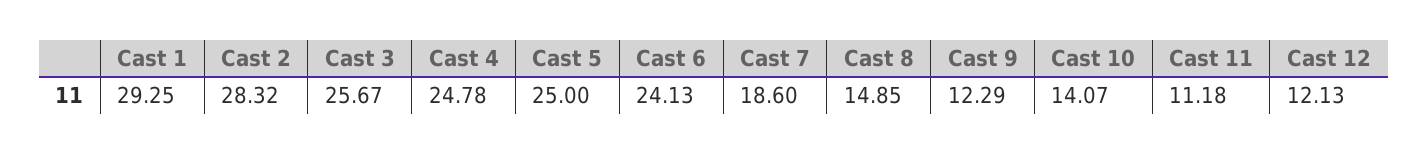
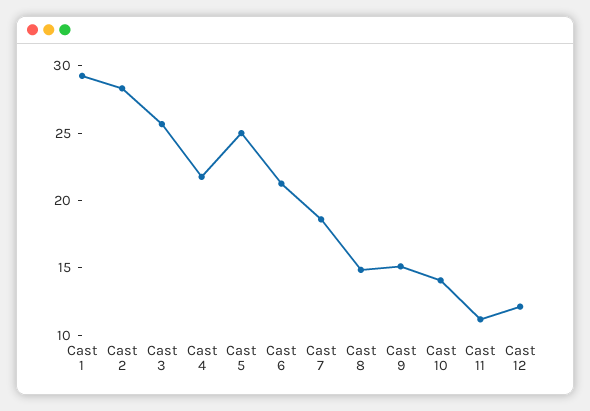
  {
    "Cast 1": 29.25,
    "Cast 2": 28.32,
    "Cast 3": 25.67,
-   "Cast 4": 24.78,
+   "Cast 4": 22,
    "Cast 5": 25,
-   "Cast 6": 24.13,
+   "Cast 6": 21,
    "Cast 7": 18.6,
    "Cast 8": 14.85,
-   "Cast 9": 12.29,
+   "Cast 9": 15,
    "Cast 10": 14.07,
    "Cast 11": 11.18,
    "Cast 12": 12.13
  }

